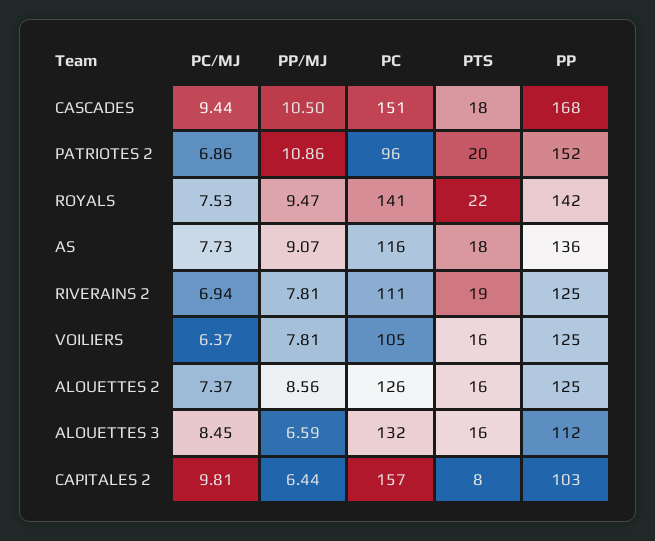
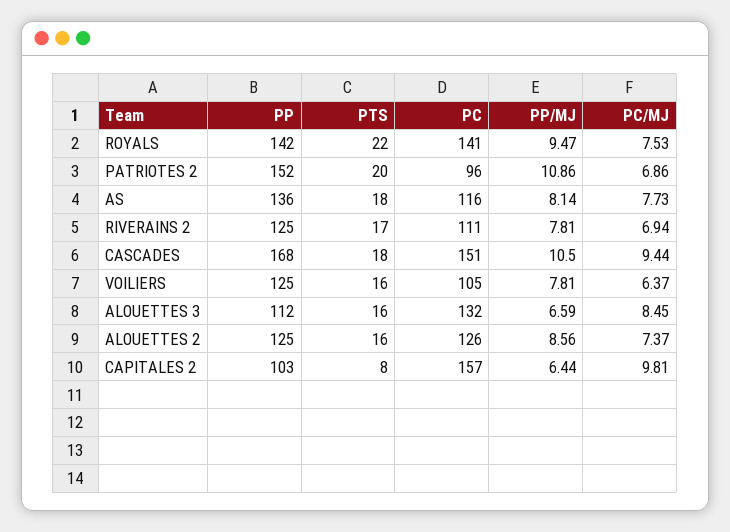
  {
    "PC/MJ": {
      "CASCADES": 9.44,
      "PATRIOTES 2": 6.86,
      "ROYALS": 7.53,
      "AS": 7.73,
      "RIVERAINS 2": 6.94,
      "VOILIERS": 6.37,
      "ALOUETTES 2": 7.37,
      "ALOUETTES 3": 8.45,
      "CAPITALES 2": 9.81
    },
    "PP/MJ": {
      "CASCADES": 10.5,
      "PATRIOTES 2": 10.86,
      "ROYALS": 9.47,
-     "AS": 9.07,
+     "AS": 8.14,
      "RIVERAINS 2": 7.81,
      "VOILIERS": 7.81,
      "ALOUETTES 2": 8.56,
      "ALOUETTES 3": 6.59,
      "CAPITALES 2": 6.44
    },
    "PC": {
      "CASCADES": 151,
      "PATRIOTES 2": 96,
      "ROYALS": 141,
      "AS": 116,
      "RIVERAINS 2": 111,
      "VOILIERS": 105,
      "ALOUETTES 2": 126,
      "ALOUETTES 3": 132,
      "CAPITALES 2": 157
    },
    "PTS": {
      "CASCADES": 18,
      "PATRIOTES 2": 20,
      "ROYALS": 22,
      "AS": 18,
-     "RIVERAINS 2": 19,
+     "RIVERAINS 2": 17,
      "VOILIERS": 16,
      "ALOUETTES 2": 16,
      "ALOUETTES 3": 16,
      "CAPITALES 2": 8
    },
    "PP": {
      "CASCADES": 168,
      "PATRIOTES 2": 152,
      "ROYALS": 142,
      "AS": 136,
      "RIVERAINS 2": 125,
      "VOILIERS": 125,
      "ALOUETTES 2": 125,
      "ALOUETTES 3": 112,
      "CAPITALES 2": 103
    }
  }

